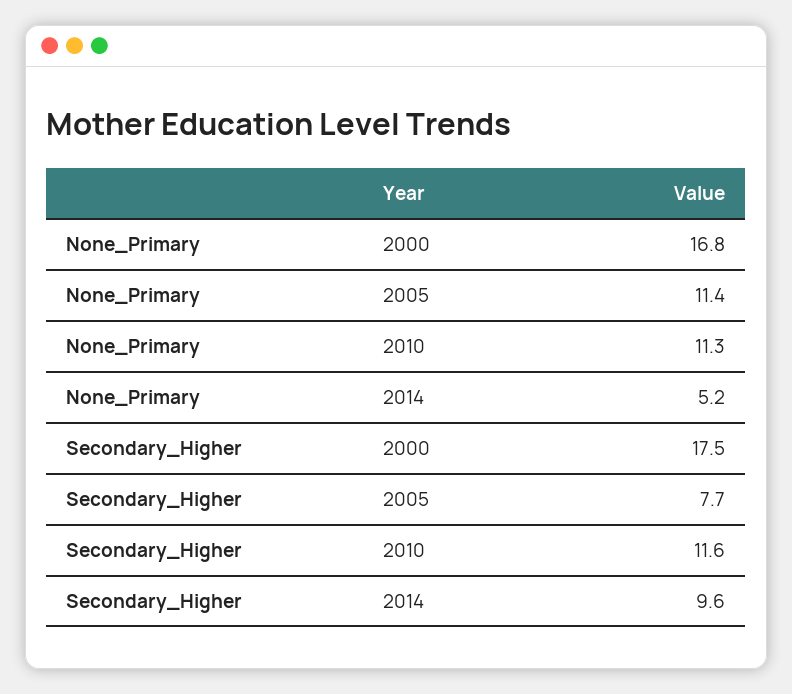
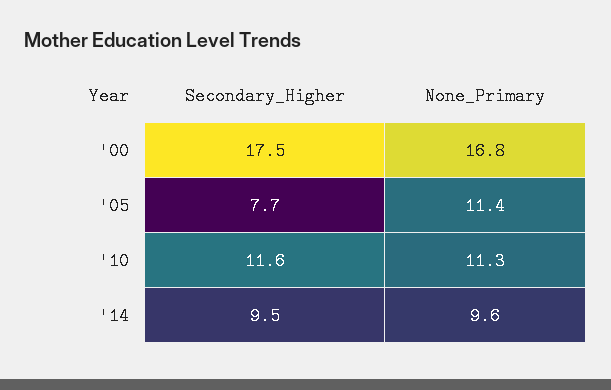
  {
    "None_Primary": {
      "2000": 16.8,
      "2005": 11.4,
      "2010": 11.3,
-     "2014": 5.2
+     "2014": 9.6
    },
    "Secondary_Higher": {
      "2000": 17.5,
      "2005": 7.7,
      "2010": 11.6,
-     "2014": 9.6
+     "2014": 9.5
    }
  }

